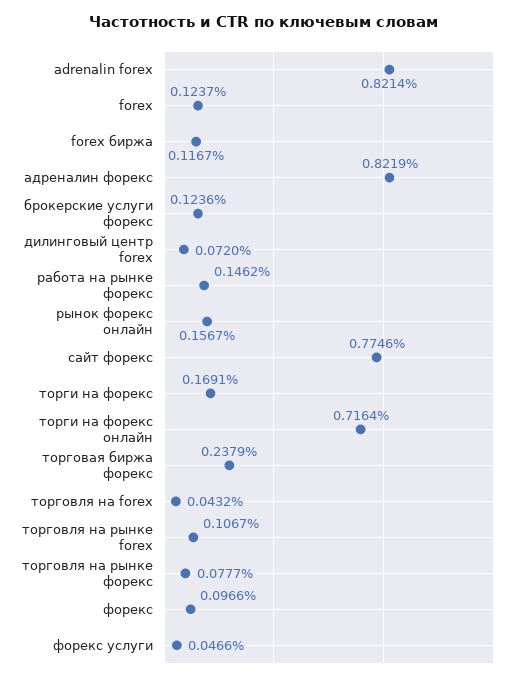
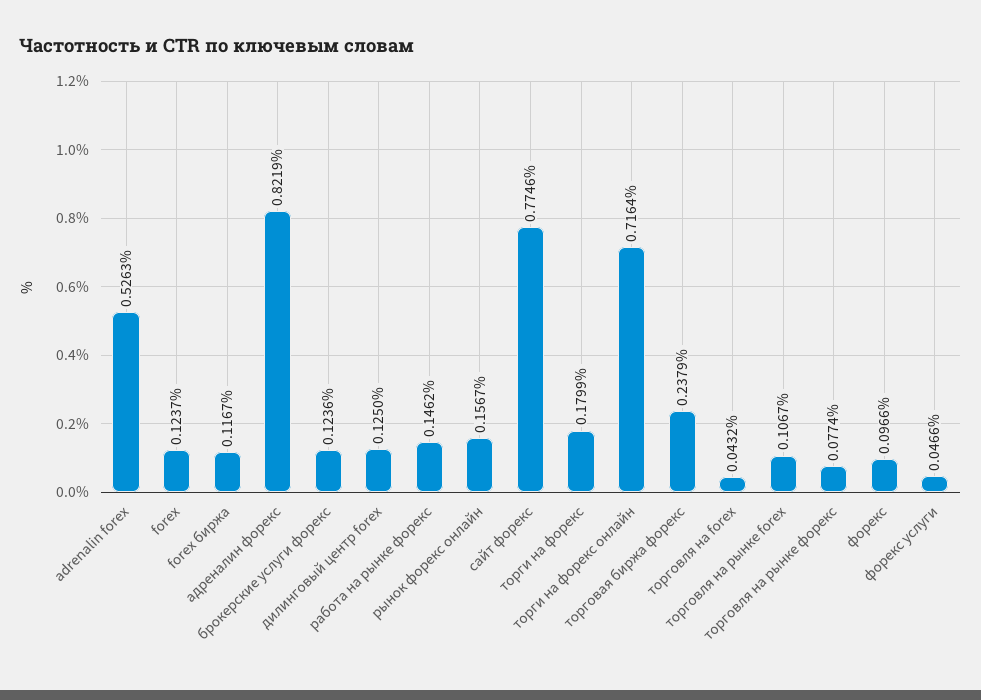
  {
-   "adrenalin forex": 0.8214,
+   "adrenalin forex": 0.5263,
    "forex": 0.1237,
    "forex биржа": 0.1167,
    "адреналин форекс": 0.8219,
    "брокерские услуги форекс": 0.1236,
-   "дилинговый центр forex": 0.072,
+   "дилинговый центр forex": 0.125,
    "работа на рынке форекс": 0.1462,
    "рынок форекс онлайн": 0.1567,
    "сайт форекс": 0.7746,
-   "торги на форекс": 0.1691,
+   "торги на форекс": 0.1799,
    "торги на форекс онлайн": 0.7164,
    "торговая биржа форекс": 0.2379,
    "торговля на forex": 0.0432,
    "торговля на рынке forex": 0.1067,
-   "торговля на рынке форекс": 0.0777,
+   "торговля на рынке форекс": 0.0774,
    "форекс": 0.0966,
    "форекс услуги": 0.0466
  }

